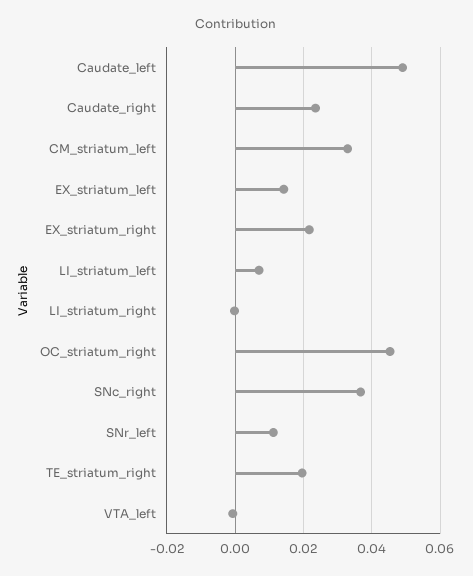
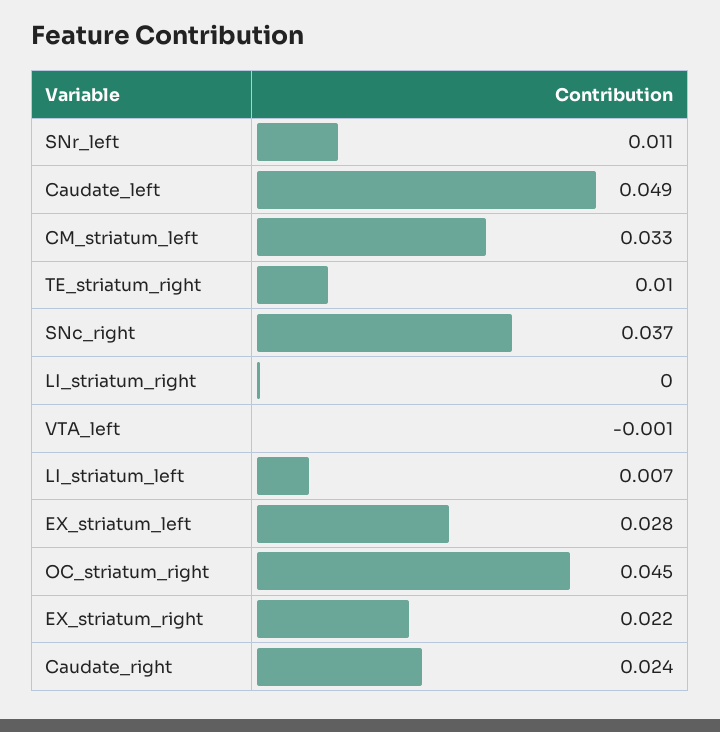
  {
    "Caudate_left": 0.049,
    "Caudate_right": 0.024,
    "CM_striatum_left": 0.033,
-   "EX_striatum_left": 0.014,
+   "EX_striatum_left": 0.028,
    "EX_striatum_right": 0.022,
    "LI_striatum_left": 0.007,
    "LI_striatum_right": 0,
    "OC_striatum_right": 0.045,
    "SNc_right": 0.037,
    "SNr_left": 0.011,
-   "TE_striatum_right": 0.02,
+   "TE_striatum_right": 0.01,
    "VTA_left": -0.001
  }

